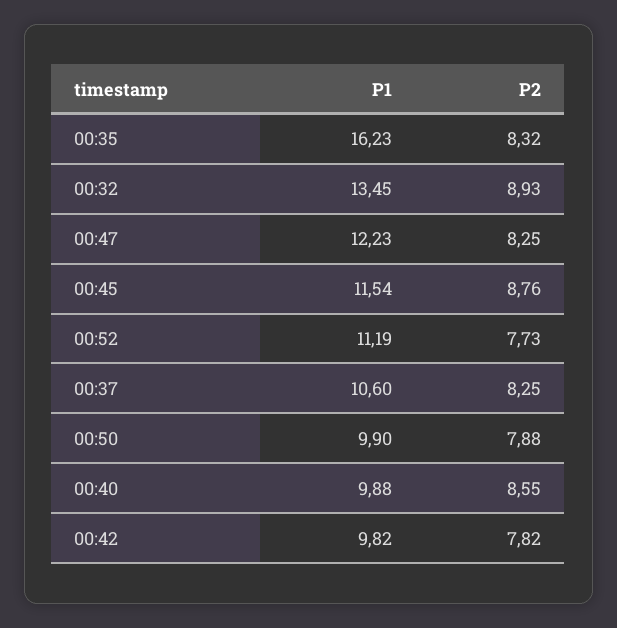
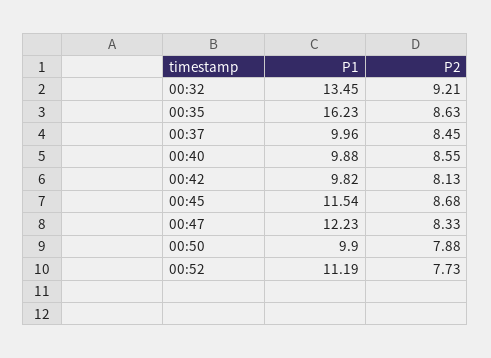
  {
    "P1": {
      "00:35": 16.23,
      "00:32": 13.45,
      "00:47": 12.23,
      "00:45": 11.54,
      "00:52": 11.19,
-     "00:37": 10.6,
+     "00:37": 9.96,
      "00:50": 9.9,
      "00:40": 9.88,
      "00:42": 9.82
    },
    "P2": {
-     "00:35": 8.32,
+     "00:35": 8.63,
-     "00:32": 8.93,
+     "00:32": 9.21,
-     "00:47": 8.25,
+     "00:47": 8.33,
-     "00:45": 8.76,
+     "00:45": 8.68,
      "00:52": 7.73,
-     "00:37": 8.25,
+     "00:37": 8.45,
      "00:50": 7.88,
      "00:40": 8.55,
-     "00:42": 7.82
+     "00:42": 8.13
    }
  }

